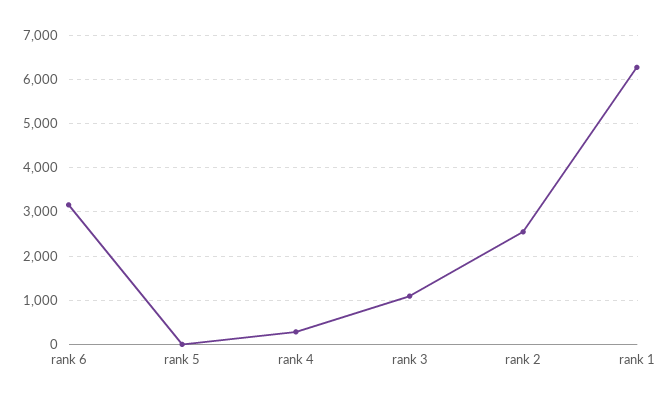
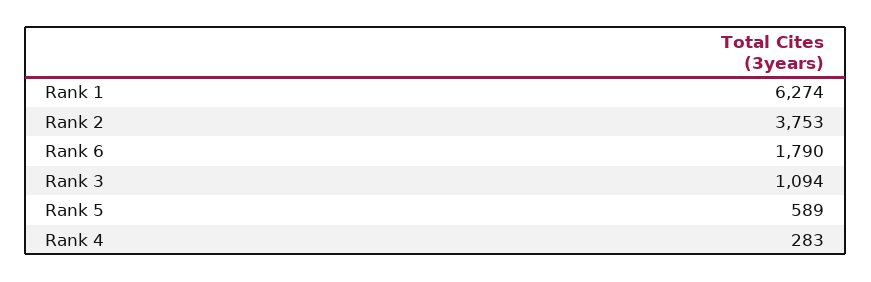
  {
-   "rank 6": 3200,
+   "rank 6": 1790,
-   "rank 5": 0,
+   "rank 5": 589,
    "rank 4": 283,
    "rank 3": 1094,
-   "rank 2": 2600,
+   "rank 2": 3753,
    "rank 1": 6274
  }

